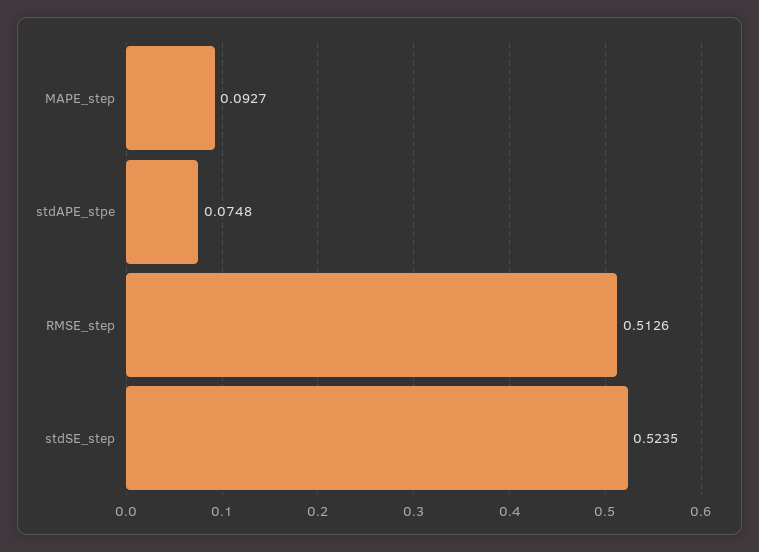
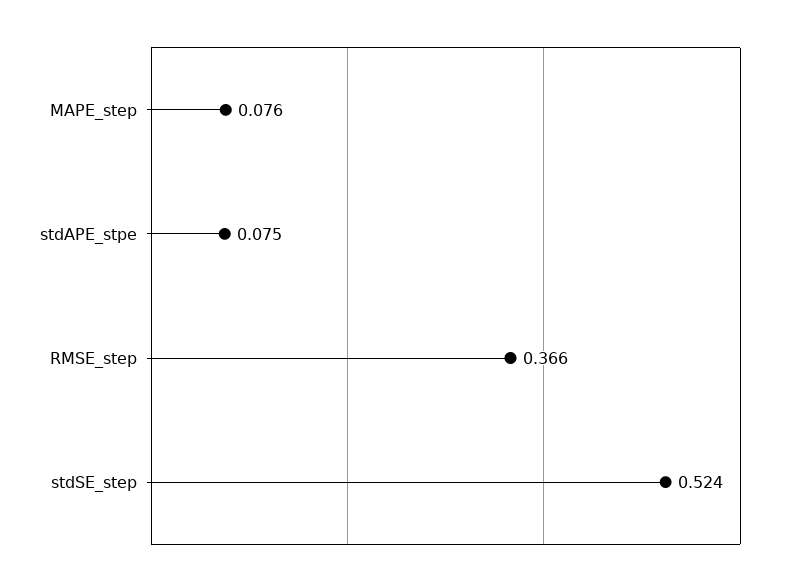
  {
-   "MAPE_step": 0.0927,
+   "MAPE_step": 0.076,
    "stdAPE_stpe": 0.0748,
-   "RMSE_step": 0.5126,
+   "RMSE_step": 0.366,
    "stdSE_step": 0.5235
  }

